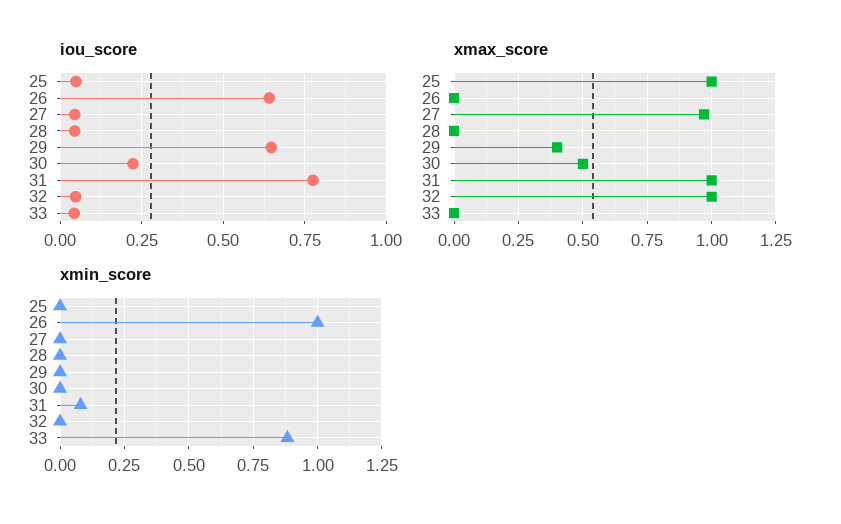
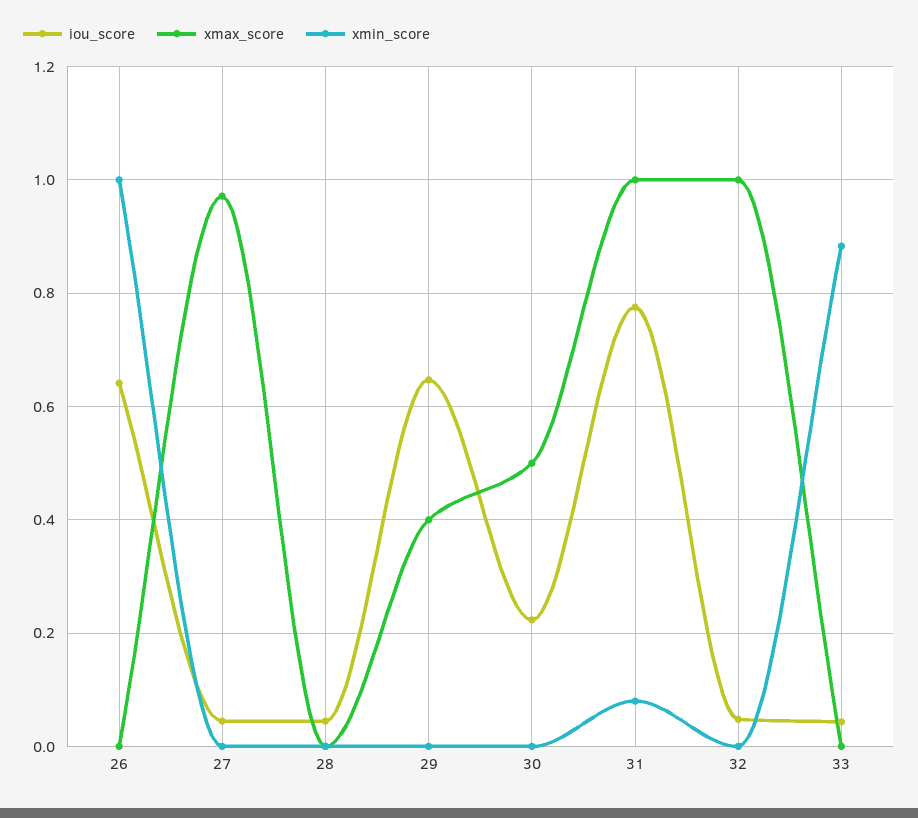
  {
    "iou_score": {
-     "25": 0.05,
      "26": 0.64,
      "27": 0.04,
      "28": 0.04,
      "29": 0.64,
      "30": 0.22,
      "31": 0.78,
      "32": 0.04,
      "33": 0.04
    },
    "xmax_score": {
-     "25": 1,
      "26": 0,
      "27": 0.98,
      "28": 0,
      "29": 0.4,
      "30": 0.5,
      "31": 1,
      "32": 1,
      "33": 0
    },
    "xmin_score": {
-     "25": 0,
      "26": 1,
      "27": 0,
      "28": 0,
      "29": 0,
      "30": 0,
      "31": 0.08,
      "32": 0,
      "33": 0.88
    }
  }

